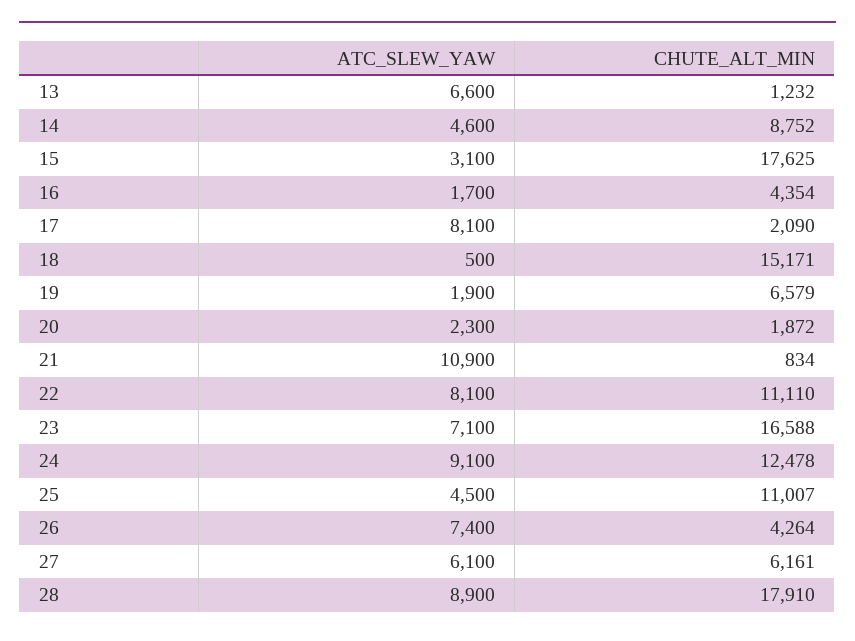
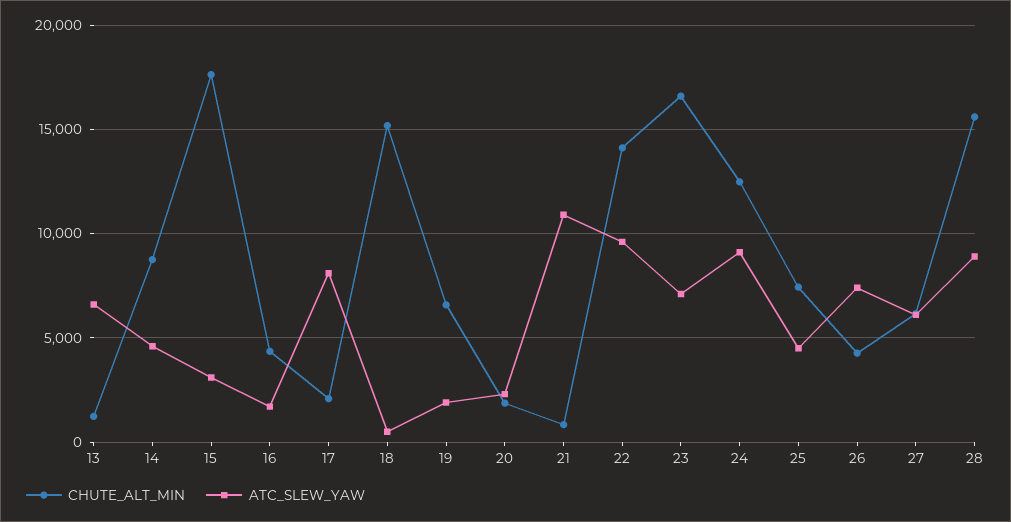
  {
    "ATC_SLEW_YAW": {
      "13": 6600,
      "14": 4600,
      "15": 3100,
      "16": 1700,
      "17": 8100,
      "18": 500,
      "19": 1900,
      "20": 2300,
      "21": 10900,
-     "22": 8100,
+     "22": 9500,
      "23": 7100,
      "24": 9100,
      "25": 4500,
      "26": 7400,
      "27": 6100,
      "28": 8900
    },
    "CHUTE_ALT_MIN": {
      "13": 1232,
      "14": 8752,
      "15": 17625,
      "16": 4354,
      "17": 2090,
      "18": 15171,
      "19": 6579,
      "20": 1872,
      "21": 834,
-     "22": 11110,
+     "22": 14000,
      "23": 16588,
      "24": 12478,
-     "25": 11007,
+     "25": 7500,
      "26": 4264,
      "27": 6161,
-     "28": 17910
+     "28": 15500
    }
  }

